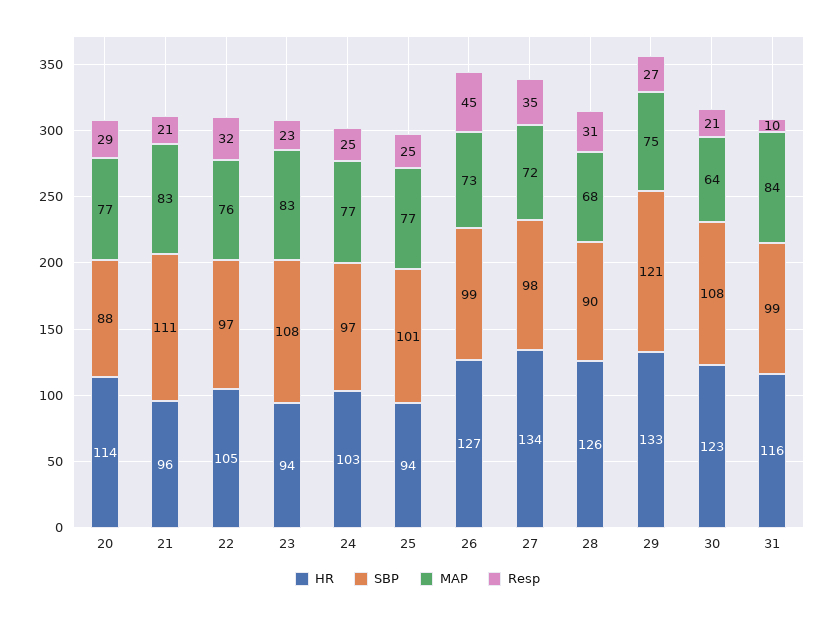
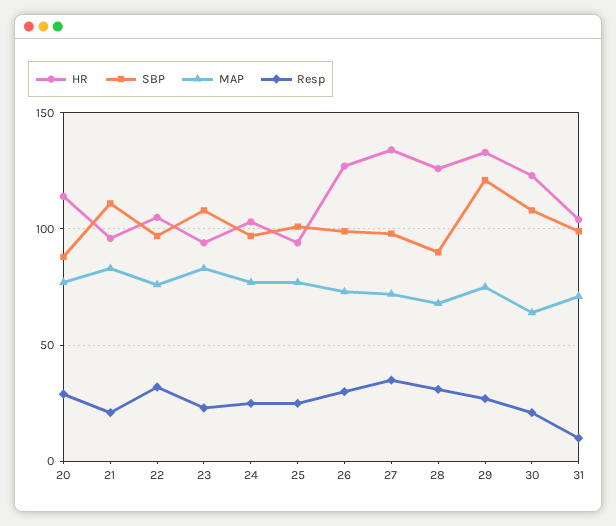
  {
    "HR": {
      "20": 114,
      "21": 96,
      "22": 105,
      "23": 94,
      "24": 103,
      "25": 94,
      "26": 127,
      "27": 134,
      "28": 126,
      "29": 133,
      "30": 123,
-     "31": 116
+     "31": 105
    },
    "SBP": {
      "20": 88,
      "21": 111,
      "22": 97,
      "23": 108,
      "24": 97,
      "25": 101,
      "26": 99,
      "27": 98,
      "28": 90,
      "29": 121,
      "30": 108,
      "31": 99
    },
    "MAP": {
      "20": 77,
      "21": 83,
      "22": 76,
      "23": 83,
      "24": 77,
      "25": 77,
      "26": 73,
      "27": 72,
      "28": 68,
      "29": 75,
      "30": 64,
-     "31": 84
+     "31": 70
    },
    "Resp": {
      "20": 29,
      "21": 21,
      "22": 32,
      "23": 23,
      "24": 25,
      "25": 25,
-     "26": 45,
+     "26": 30,
      "27": 35,
      "28": 31,
      "29": 27,
      "30": 21,
      "31": 10
    }
  }

